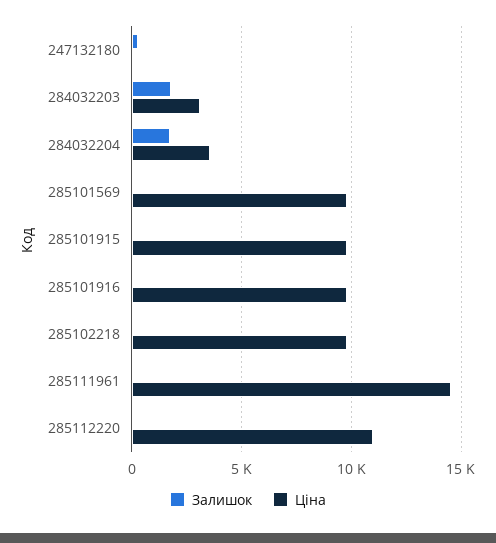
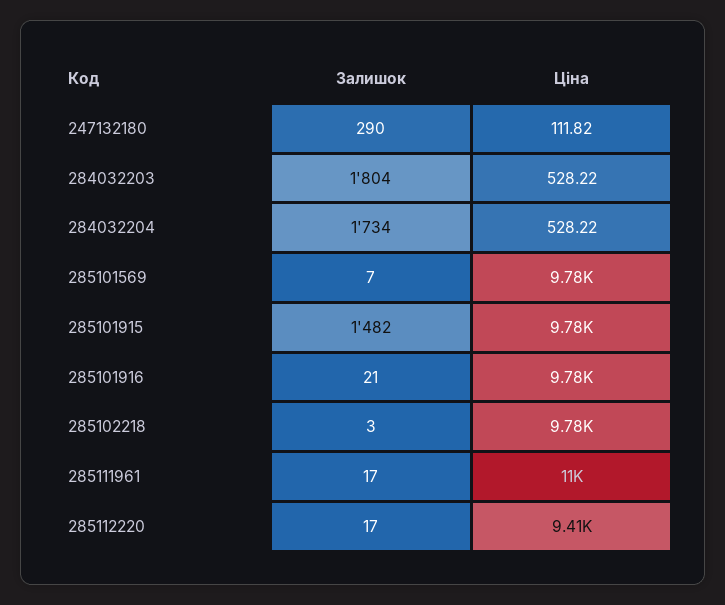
  {
    "Залишок": {
      "247132180": 290,
      "284032203": 1804,
      "284032204": 1734,
      "285101569": 7,
-     "285101915": 0,
+     "285101915": 1482,
      "285101916": 21,
      "285102218": 3,
      "285111961": 17,
      "285112220": 17
    },
    "Ціна": {
      "247132180": 111.82,
-     "284032203": 3000,
+     "284032203": 528.22,
-     "284032204": 3500,
+     "284032204": 528.22,
      "285101569": 9780,
      "285101915": 9780,
      "285101916": 9780,
      "285102218": 9780,
-     "285111961": 14500,
+     "285111961": 11000,
-     "285112220": 11000
+     "285112220": 9410
    }
  }

